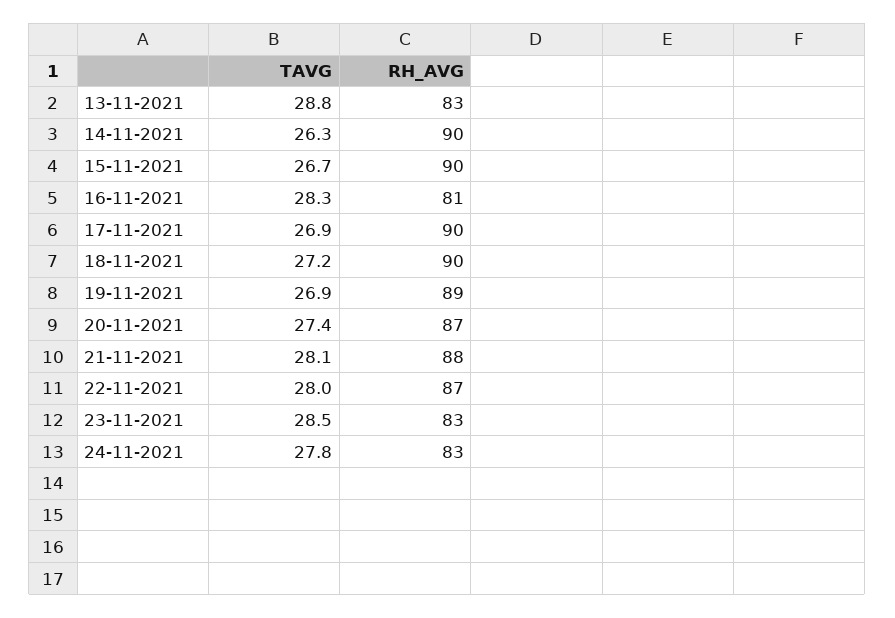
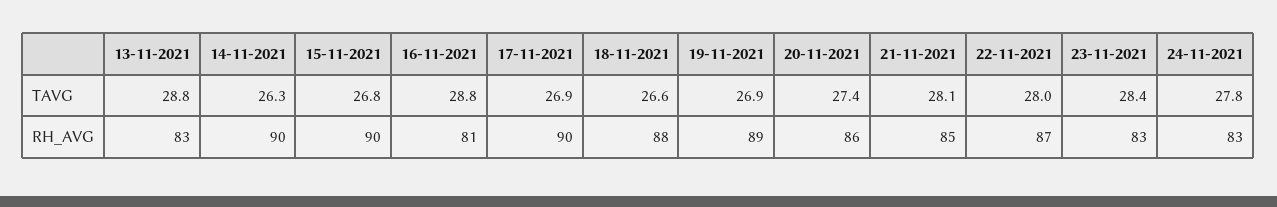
  {
    "TAVG": {
      "13-11-2021": 28.8,
      "14-11-2021": 26.3,
-     "15-11-2021": 26.7,
+     "15-11-2021": 26.8,
-     "16-11-2021": 28.3,
+     "16-11-2021": 28.8,
      "17-11-2021": 26.9,
-     "18-11-2021": 27.2,
+     "18-11-2021": 26.6,
      "19-11-2021": 26.9,
      "20-11-2021": 27.4,
      "21-11-2021": 28.1,
      "22-11-2021": 28,
-     "23-11-2021": 28.5,
+     "23-11-2021": 28.4,
      "24-11-2021": 27.8
    },
    "RH_AVG": {
      "13-11-2021": 83,
      "14-11-2021": 90,
      "15-11-2021": 90,
      "16-11-2021": 81,
      "17-11-2021": 90,
-     "18-11-2021": 90,
+     "18-11-2021": 88,
      "19-11-2021": 89,
-     "20-11-2021": 87,
+     "20-11-2021": 86,
-     "21-11-2021": 88,
+     "21-11-2021": 85,
      "22-11-2021": 87,
      "23-11-2021": 83,
      "24-11-2021": 83
    }
  }

